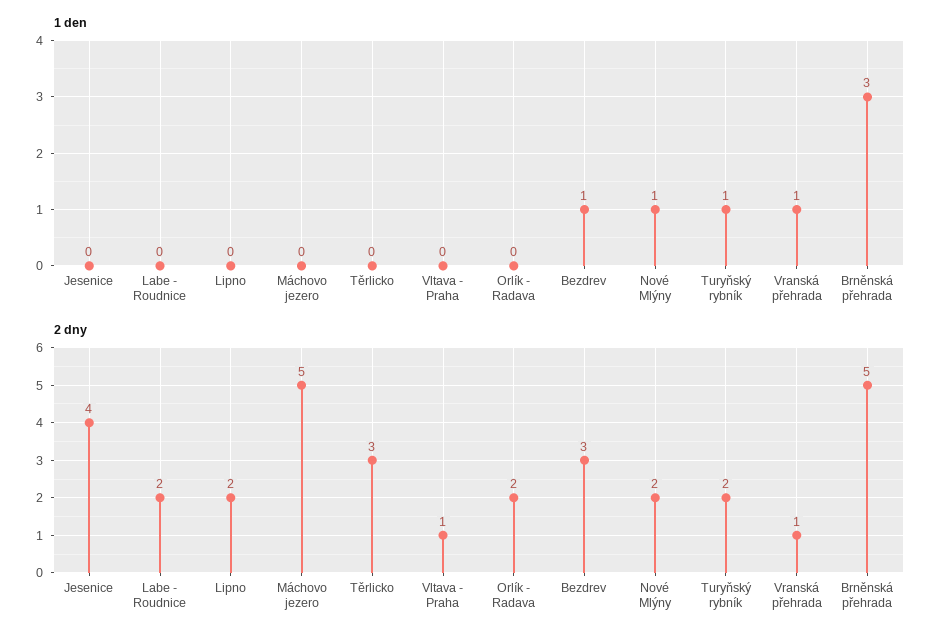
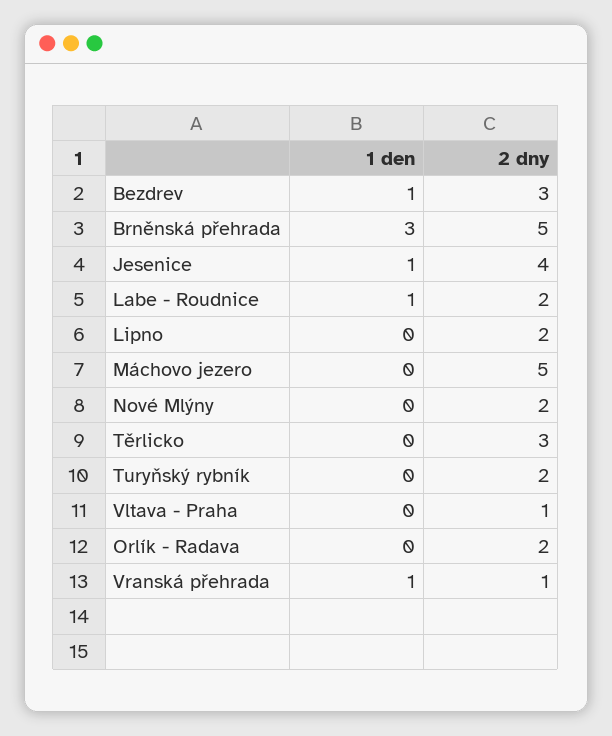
  {
    "1 den": {
-     "Jesenice": 0,
+     "Jesenice": 1,
-     "Labe - Roudnice": 0,
+     "Labe - Roudnice": 1,
      "Lipno": 0,
      "Máchovo jezero": 0,
      "Těrlicko": 0,
      "Vltava - Praha": 0,
      "Orlík - Radava": 0,
      "Bezdrev": 1,
-     "Nové Mlýny": 1,
+     "Nové Mlýny": 0,
-     "Turyňský rybník": 1,
+     "Turyňský rybník": 0,
      "Vranská přehrada": 1,
      "Brněnská přehrada": 3
    },
    "2 dny": {
      "Jesenice": 4,
      "Labe - Roudnice": 2,
      "Lipno": 2,
      "Máchovo jezero": 5,
      "Těrlicko": 3,
      "Vltava - Praha": 1,
      "Orlík - Radava": 2,
      "Bezdrev": 3,
      "Nové Mlýny": 2,
      "Turyňský rybník": 2,
      "Vranská přehrada": 1,
      "Brněnská přehrada": 5
    }
  }

